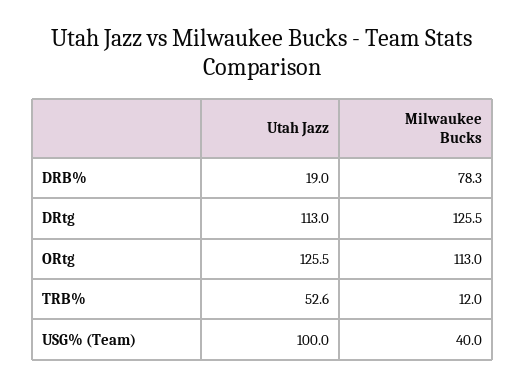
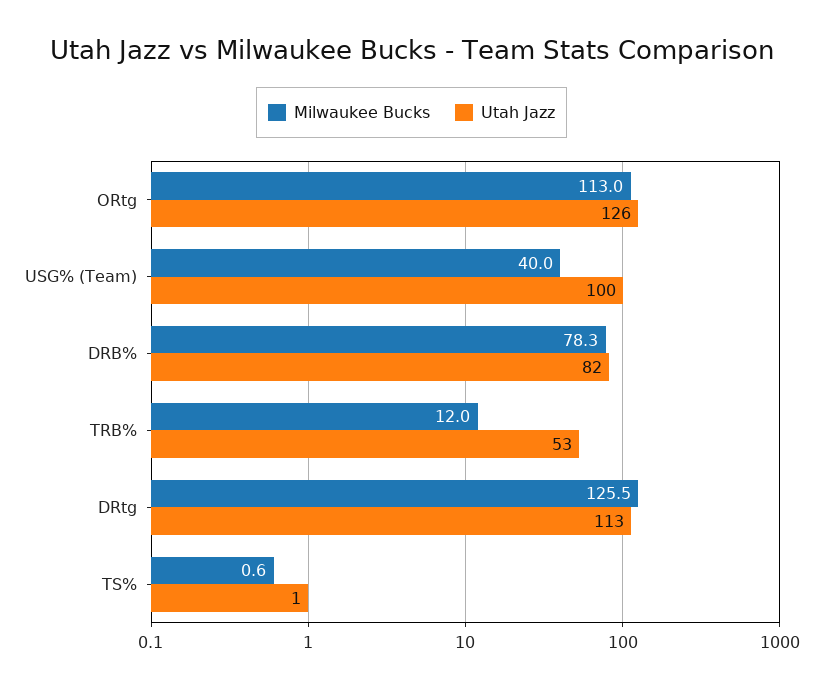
  {
    "Utah Jazz": {
-     "DRB%": 19,
+     "DRB%": 82,
      "DRtg": 113,
      "ORtg": 125.5,
      "TRB%": 52.6,
-     "USG% (Team)": 100
+     "USG% (Team)": 100,
+     "TS%": 1
    },
    "Milwaukee Bucks": {
      "DRB%": 78.3,
      "DRtg": 125.5,
      "ORtg": 113,
      "TRB%": 12,
-     "USG% (Team)": 40
+     "USG% (Team)": 40,
+     "TS%": 0.6
    }
  }

